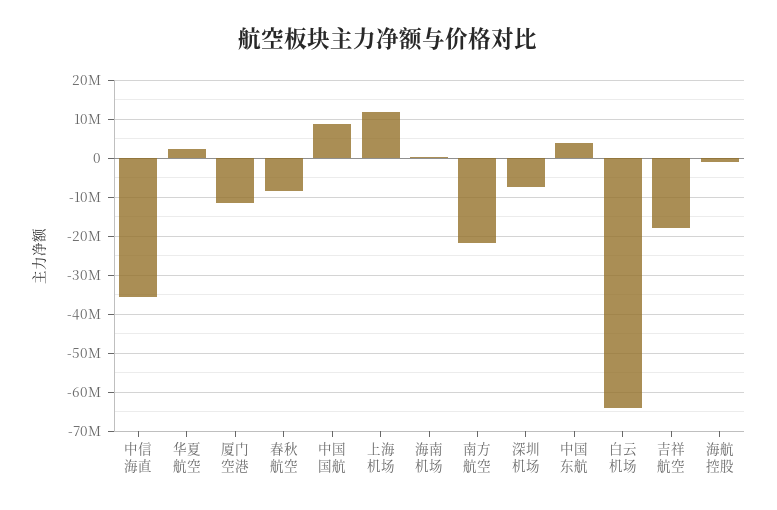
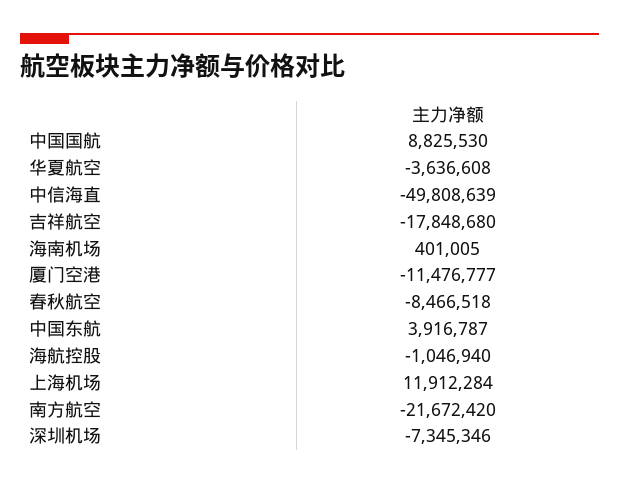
  {
-   "中信海直": -36000000,
+   "中信海直": -49808639,
-   "华夏航空": 2000000,
+   "华夏航空": -3636608,
    "厦门空港": -11476777,
    "春秋航空": -8466518,
    "中国国航": 8825530,
    "上海机场": 11912284,
    "海南机场": 401005,
    "南方航空": -21672420,
    "深圳机场": -7345346,
    "中国东航": 3916787,
-   "白云机场": -64000000,
    "吉祥航空": -17848680,
    "海航控股": -1046940
  }

